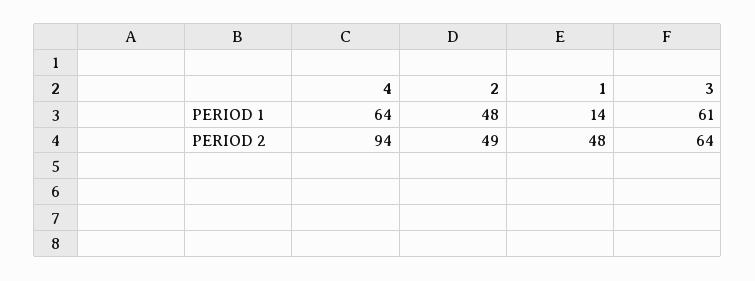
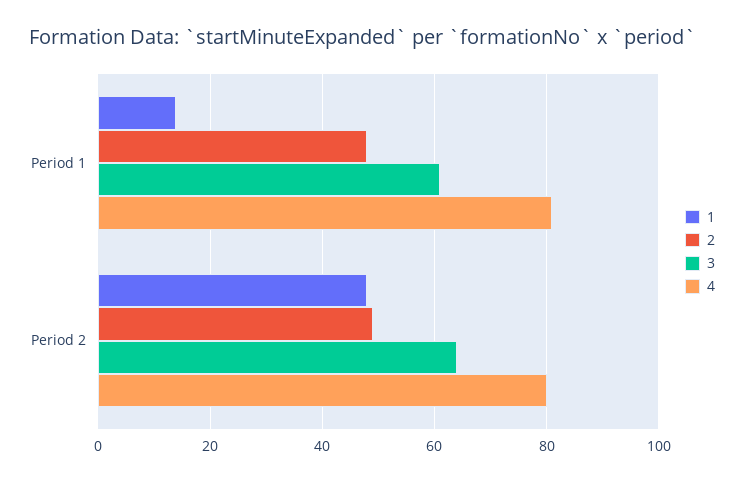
  {
    "4": {
-     "PERIOD 1": 64,
+     "PERIOD 1": 80,
-     "PERIOD 2": 94
+     "PERIOD 2": 80
    },
    "2": {
      "PERIOD 1": 48,
      "PERIOD 2": 49
    },
    "1": {
      "PERIOD 1": 14,
      "PERIOD 2": 48
    },
    "3": {
      "PERIOD 1": 61,
      "PERIOD 2": 64
    }
  }

